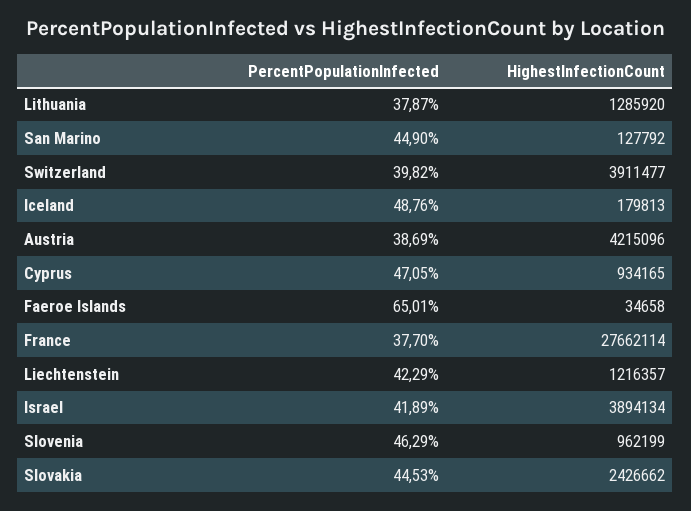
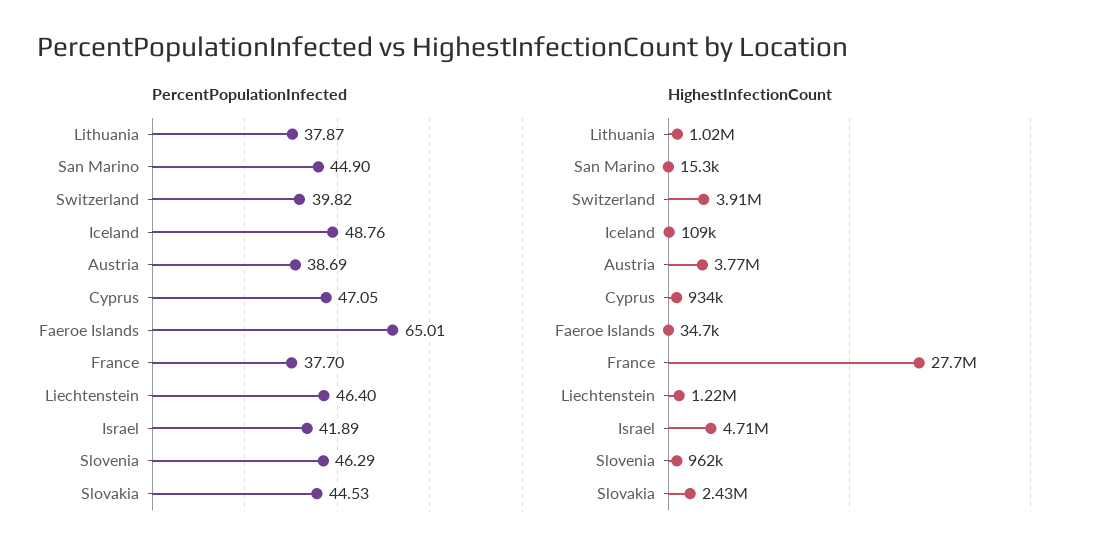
  {
    "PercentPopulationInfected": {
      "Lithuania": 37.87,
      "San Marino": 44.9,
      "Switzerland": 39.82,
      "Iceland": 48.76,
      "Austria": 38.69,
      "Cyprus": 47.05,
      "Faeroe Islands": 65.01,
      "France": 37.7,
-     "Liechtenstein": 42.29,
+     "Liechtenstein": 46.4,
      "Israel": 41.89,
      "Slovenia": 46.29,
      "Slovakia": 44.53
    },
    "HighestInfectionCount": {
-     "Lithuania": 1285920,
+     "Lithuania": 1020000,
-     "San Marino": 127792,
+     "San Marino": 15300,
      "Switzerland": 3911477,
-     "Iceland": 179813,
+     "Iceland": 109000,
-     "Austria": 4215096,
+     "Austria": 3770000,
      "Cyprus": 934165,
      "Faeroe Islands": 34658,
      "France": 27662114,
      "Liechtenstein": 1216357,
-     "Israel": 3894134,
+     "Israel": 4710000,
      "Slovenia": 962199,
      "Slovakia": 2426662
    }
  }

